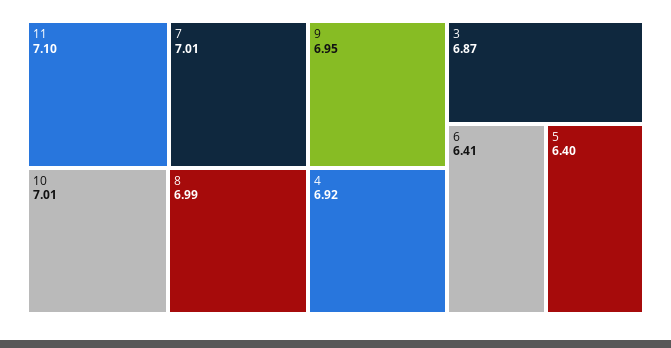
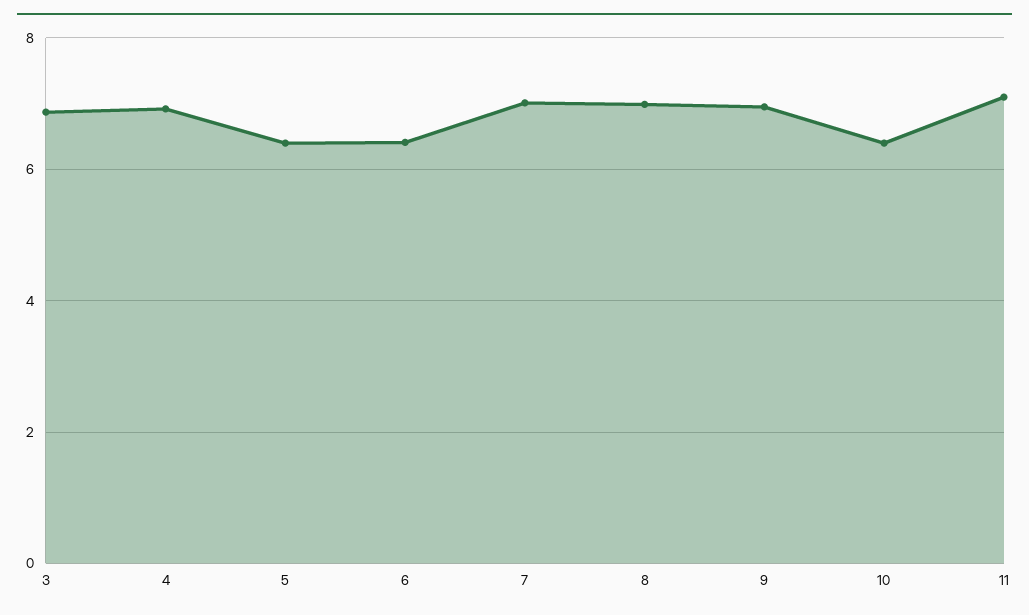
  {
    "11": 7.1,
    "7": 7.01,
-   "10": 7.01,
+   "10": 6.4,
    "8": 6.99,
    "9": 6.95,
    "4": 6.92,
    "3": 6.87,
    "6": 6.41,
    "5": 6.4
  }

